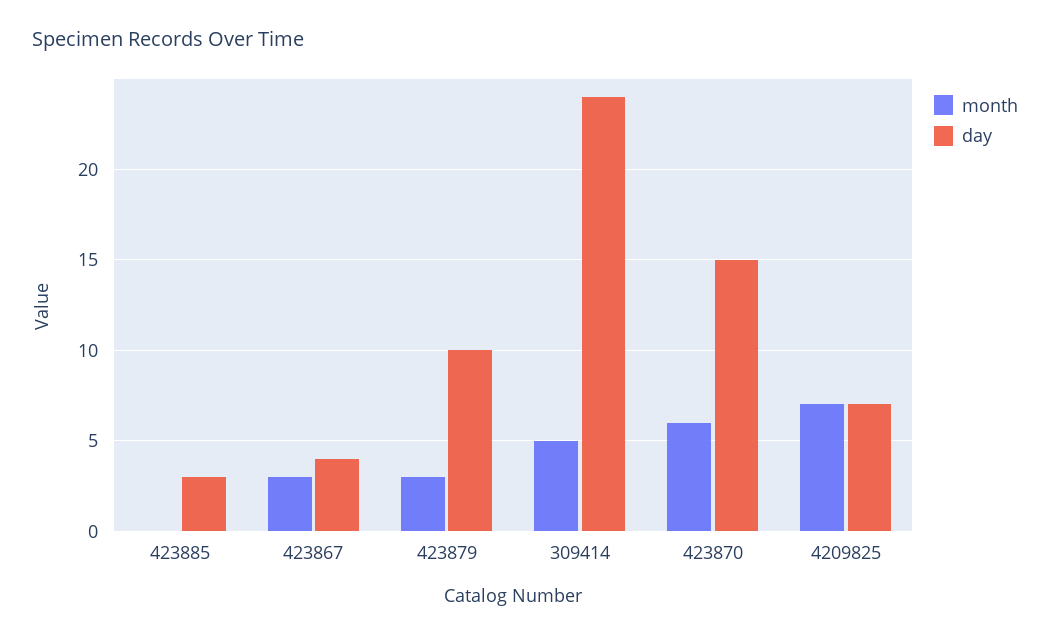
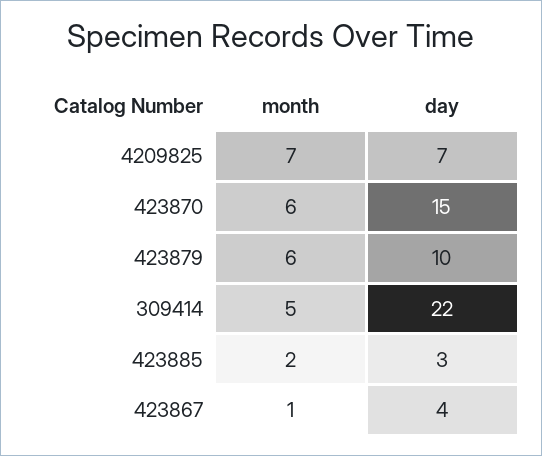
  {
    "month": {
-     "423885": 0,
+     "423885": 2,
-     "423867": 3,
+     "423867": 1,
-     "423879": 3,
+     "423879": 6,
      "309414": 5,
      "423870": 6,
      "4209825": 7
    },
    "day": {
      "423885": 3,
      "423867": 4,
      "423879": 10,
-     "309414": 24,
+     "309414": 22,
      "423870": 15,
      "4209825": 7
    }
  }

